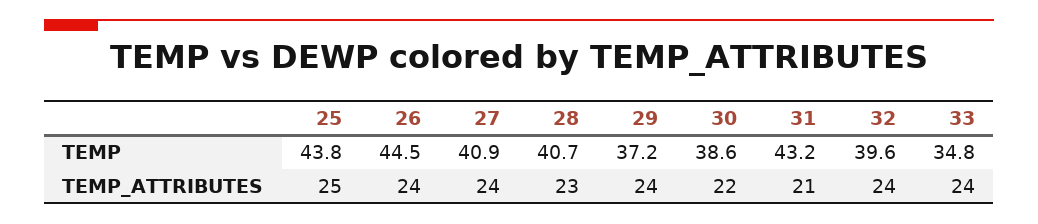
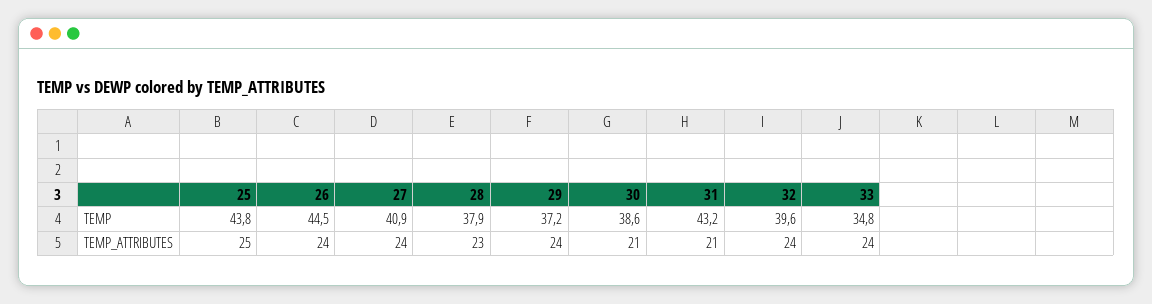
  {
    "25": {
      "TEMP": 43.8,
      "TEMP_ATTRIBUTES": 25
    },
    "26": {
      "TEMP": 44.5,
      "TEMP_ATTRIBUTES": 24
    },
    "27": {
      "TEMP": 40.9,
      "TEMP_ATTRIBUTES": 24
    },
    "28": {
-     "TEMP": 40.7,
+     "TEMP": 37.9,
      "TEMP_ATTRIBUTES": 23
    },
    "29": {
      "TEMP": 37.2,
      "TEMP_ATTRIBUTES": 24
    },
    "30": {
      "TEMP": 38.6,
-     "TEMP_ATTRIBUTES": 22
+     "TEMP_ATTRIBUTES": 21
    },
    "31": {
      "TEMP": 43.2,
      "TEMP_ATTRIBUTES": 21
    },
    "32": {
      "TEMP": 39.6,
      "TEMP_ATTRIBUTES": 24
    },
    "33": {
      "TEMP": 34.8,
      "TEMP_ATTRIBUTES": 24
    }
  }

